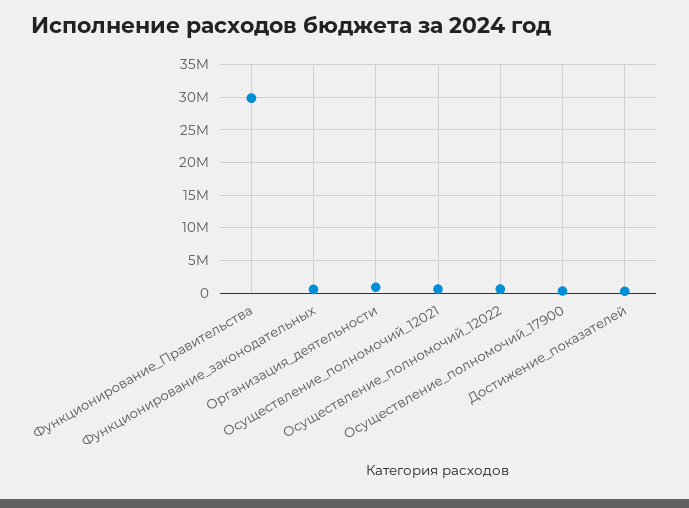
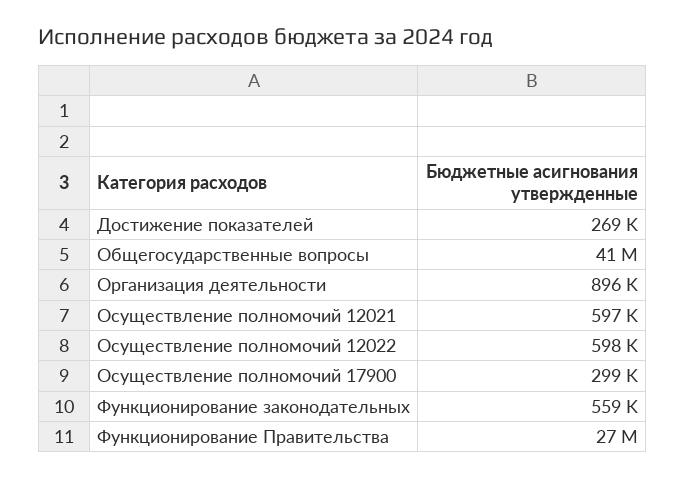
  {
-   "Функционирование_Правительства": 30000000,
+   "Функционирование_Правительства": 27000000,
    "Функционирование_законодательных": 559000,
    "Организация_деятельности": 896000,
    "Осуществление_полномочий_12021": 597000,
    "Осуществление_полномочий_12022": 598000,
    "Осуществление_полномочий_17900": 299000,
-   "Достижение_показателей": 269000
+   "Достижение_показателей": 269000,
+   "Общегосударственные вопросы": 41000000
  }

